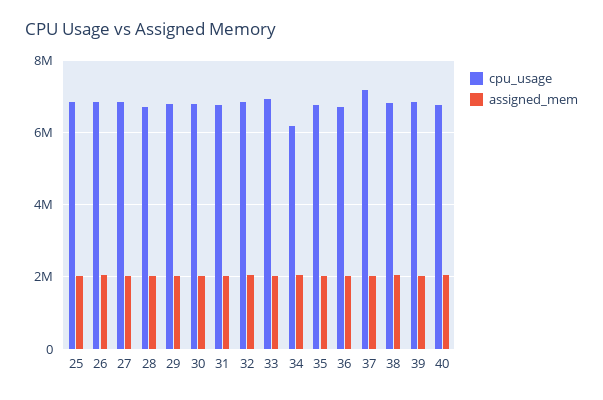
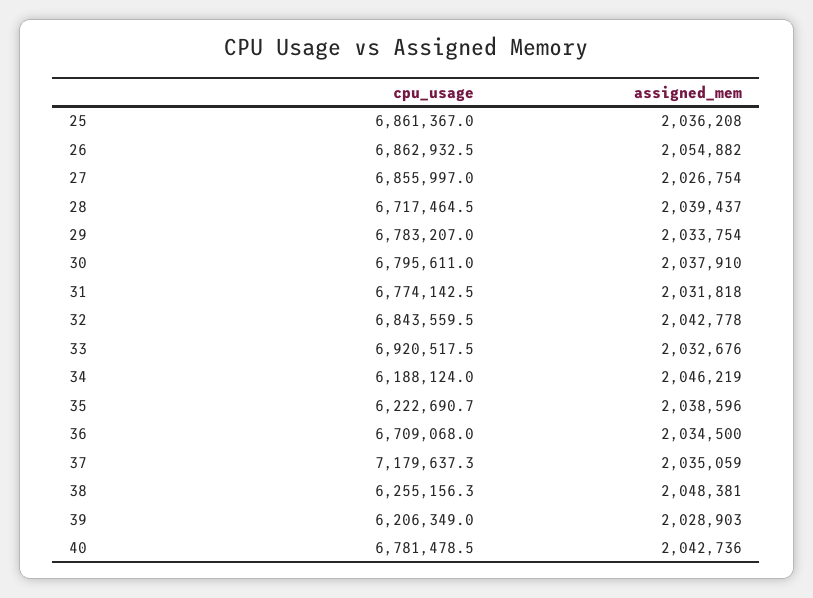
  {
    "cpu_usage": {
      "25": 6861367,
      "26": 6862932.5,
      "27": 6855997,
      "28": 6717464.5,
      "29": 6783207,
      "30": 6795611,
      "31": 6774142.5,
      "32": 6843559.5,
      "33": 6920517.5,
      "34": 6188124,
-     "35": 6800000,
+     "35": 6222690.7,
      "36": 6709068,
      "37": 7179637.3,
-     "38": 6800000,
+     "38": 6255156.3,
-     "39": 6800000,
+     "39": 6206349,
      "40": 6781478.5
    },
    "assigned_mem": {
      "25": 2036208,
      "26": 2054882,
      "27": 2026754,
      "28": 2039437,
      "29": 2033754,
      "30": 2037910,
      "31": 2031818,
      "32": 2042778,
      "33": 2032676,
      "34": 2046219,
      "35": 2038596,
      "36": 2034500,
      "37": 2035059,
      "38": 2048381,
      "39": 2028903,
      "40": 2042736
    }
  }

